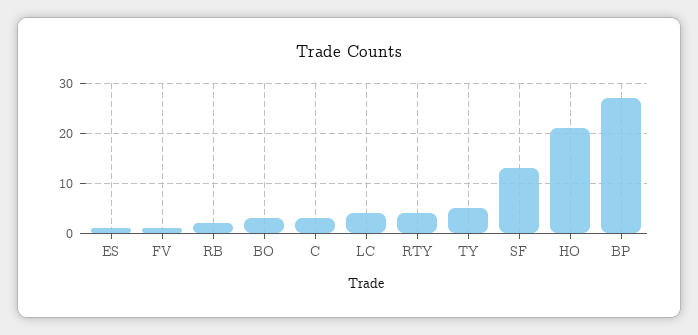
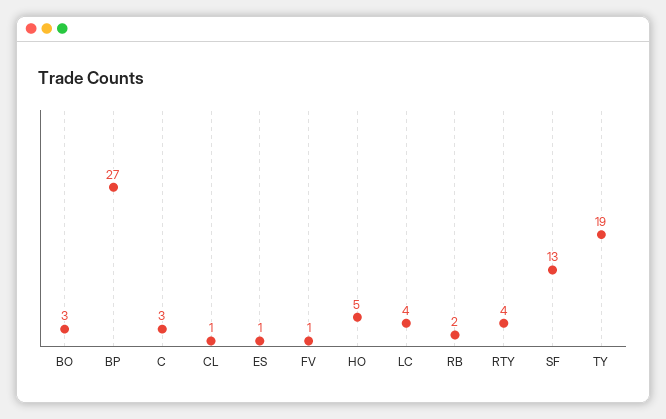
  {
    "ES": 1,
    "FV": 1,
    "RB": 2,
    "BO": 3,
    "C": 3,
    "LC": 4,
    "RTY": 4,
-   "TY": 5,
+   "TY": 19,
    "SF": 13,
-   "HO": 20,
+   "HO": 5,
-   "BP": 27
+   "BP": 27,
+   "CL": 1
  }

